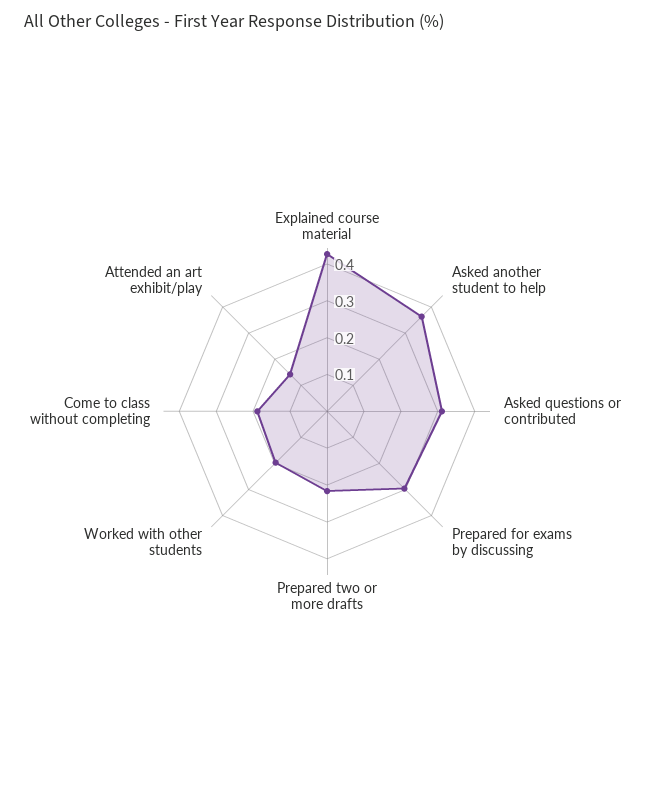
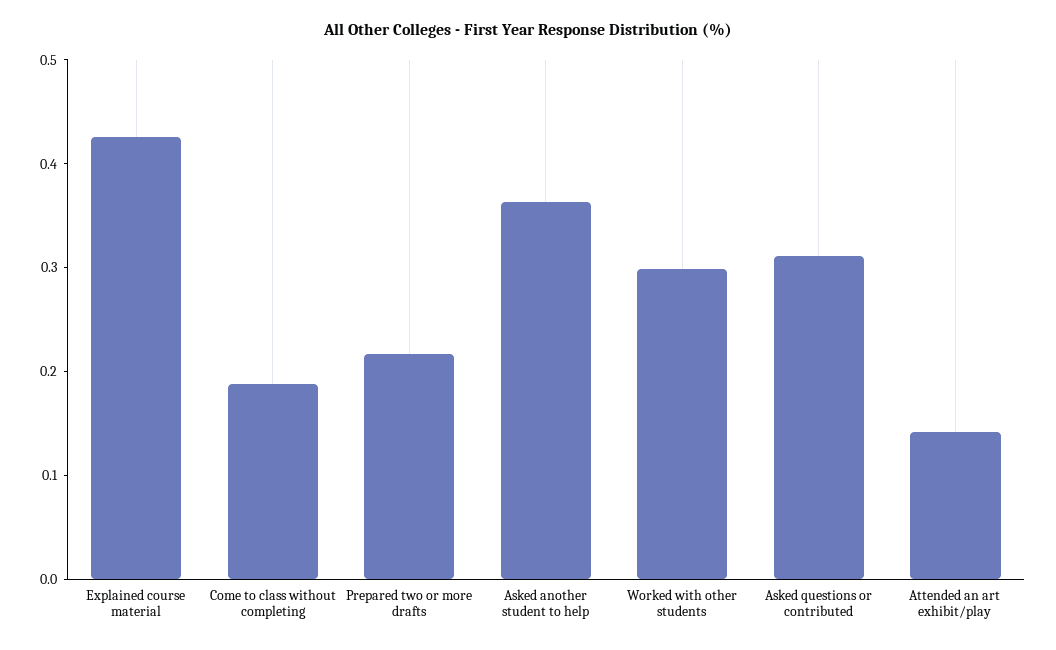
  {
    "Explained course material": 0.42,
    "Asked another student to help": 0.36,
    "Asked questions or contributed": 0.32,
-   "Prepared for exams by discussing": 0.3,
    "Prepared two or more drafts": 0.22,
-   "Worked with other students": 0.2,
+   "Worked with other students": 0.3,
    "Come to class without completing": 0.18,
    "Attended an art exhibit/play": 0.14
  }

